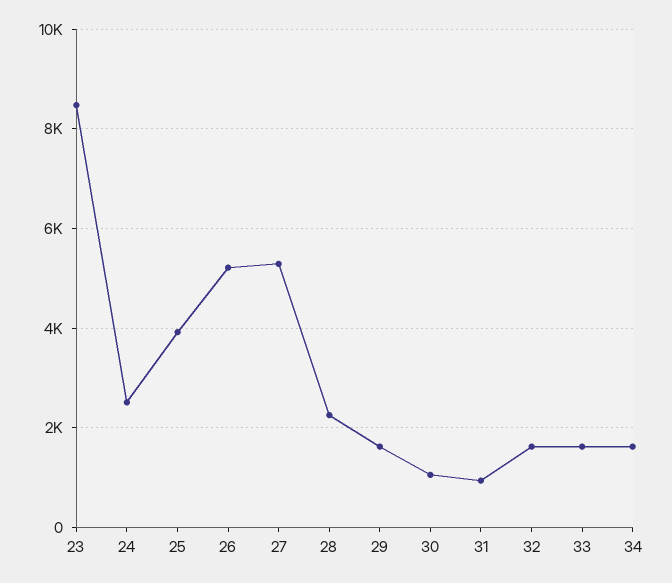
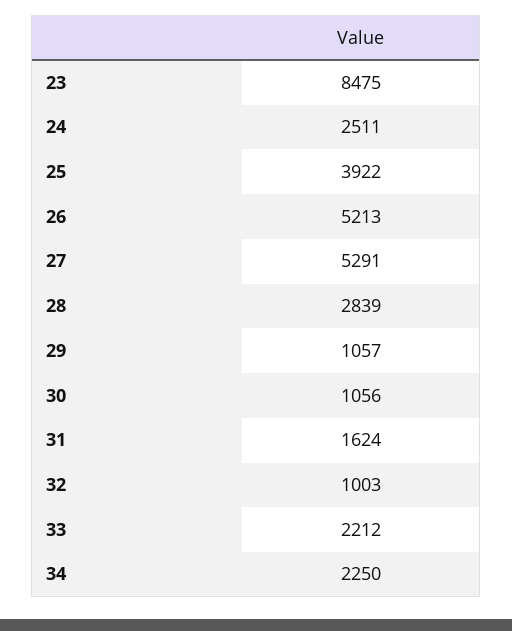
  {
    "23": 8475,
    "24": 2511,
    "25": 3922,
    "26": 5213,
    "27": 5291,
-   "28": 2200,
+   "28": 2839,
-   "29": 1600,
+   "29": 1057,
    "30": 1056,
-   "31": 1000,
+   "31": 1624,
-   "32": 1600,
+   "32": 1003,
-   "33": 1600,
+   "33": 2212,
-   "34": 1600
+   "34": 2250
  }

